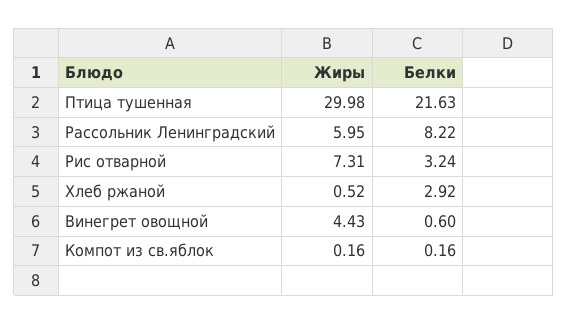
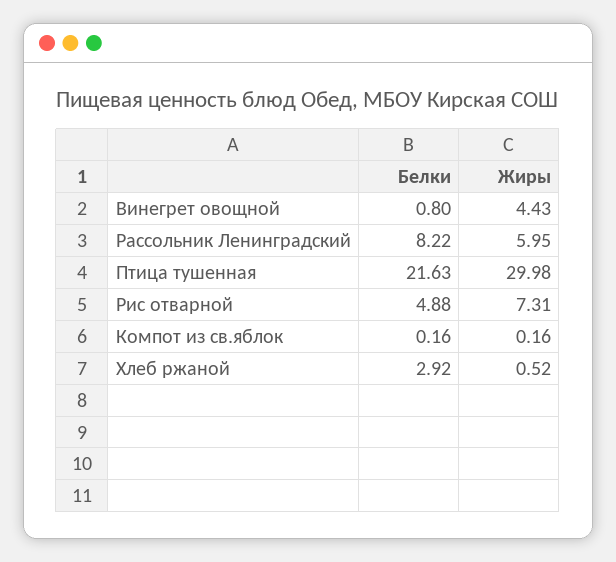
  {
    "Жиры": {
      "Птица тушенная": 29.98,
      "Рассольник Ленинградский": 5.95,
      "Рис отварной": 7.31,
      "Хлеб ржаной": 0.52,
      "Винегрет овощной": 4.43,
      "Компот из св.яблок": 0.16
    },
    "Белки": {
      "Птица тушенная": 21.63,
      "Рассольник Ленинградский": 8.22,
-     "Рис отварной": 3.24,
+     "Рис отварной": 4.88,
      "Хлеб ржаной": 2.92,
-     "Винегрет овощной": 0.6,
+     "Винегрет овощной": 0.8,
      "Компот из св.яблок": 0.16
    }
  }

